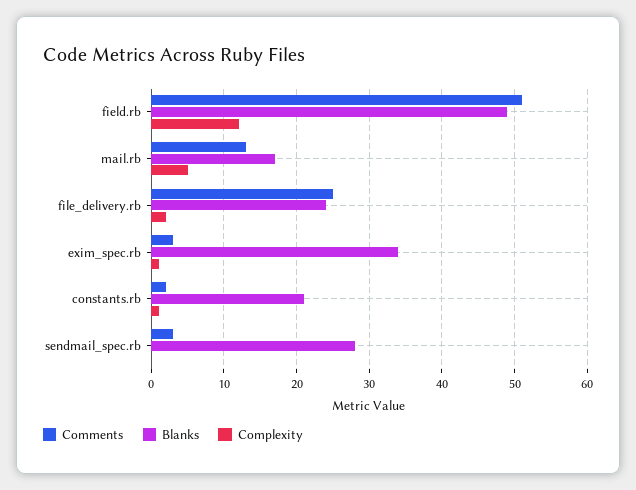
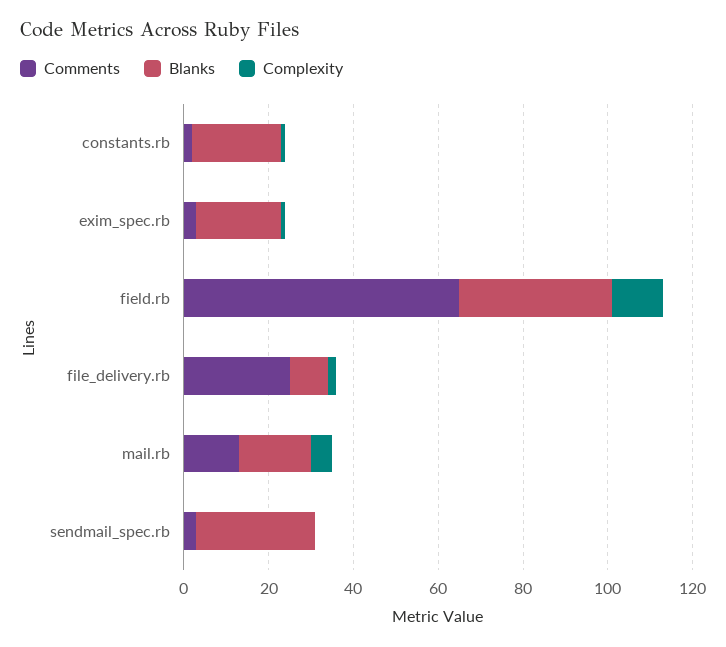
  {
    "Comments": {
-     "field.rb": 51,
+     "field.rb": 65,
      "mail.rb": 13,
      "file_delivery.rb": 25,
      "exim_spec.rb": 3,
      "constants.rb": 2,
      "sendmail_spec.rb": 3
    },
    "Blanks": {
-     "field.rb": 49,
+     "field.rb": 35,
      "mail.rb": 17,
-     "file_delivery.rb": 24,
+     "file_delivery.rb": 10,
-     "exim_spec.rb": 34,
+     "exim_spec.rb": 20,
      "constants.rb": 21,
      "sendmail_spec.rb": 28
    },
    "Complexity": {
      "field.rb": 12,
      "mail.rb": 5,
      "file_delivery.rb": 2,
      "exim_spec.rb": 1,
      "constants.rb": 1,
      "sendmail_spec.rb": 0
    }
  }

